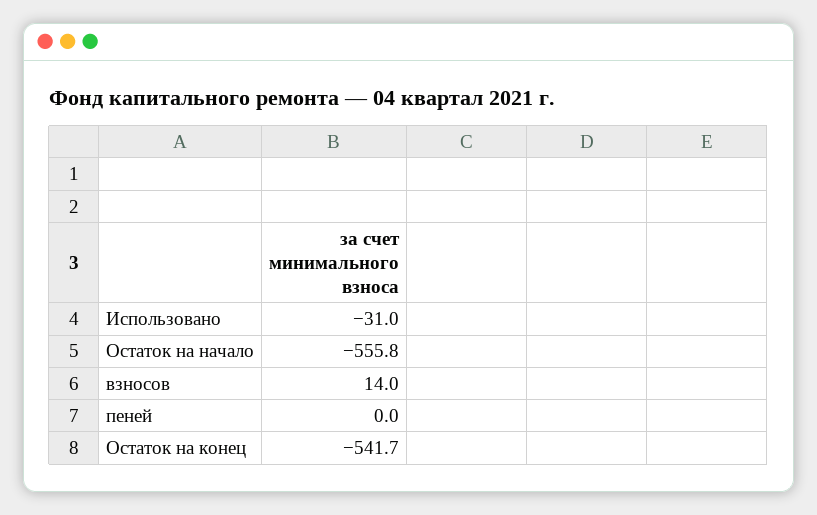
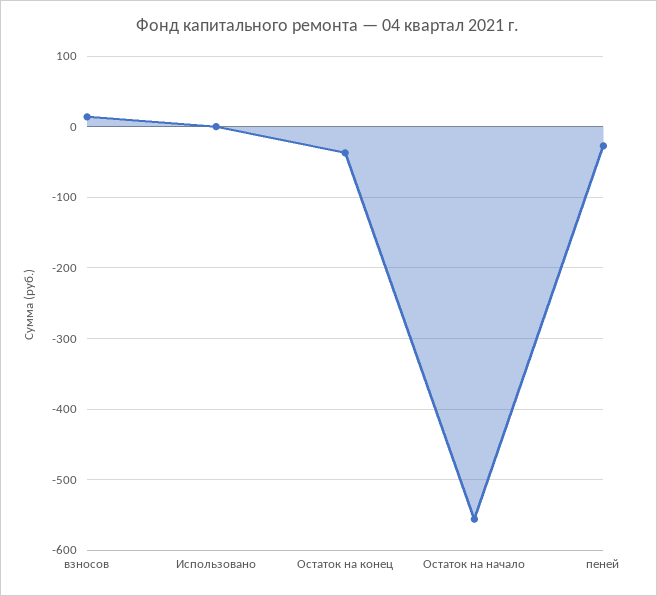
  {
-   "Использовано": -31,
+   "Использовано": 0,
    "Остаток на начало": -555.8,
    "взносов": 14,
-   "пеней": 0,
+   "пеней": -30,
-   "Остаток на конец": -541.7
+   "Остаток на конец": -40
  }

